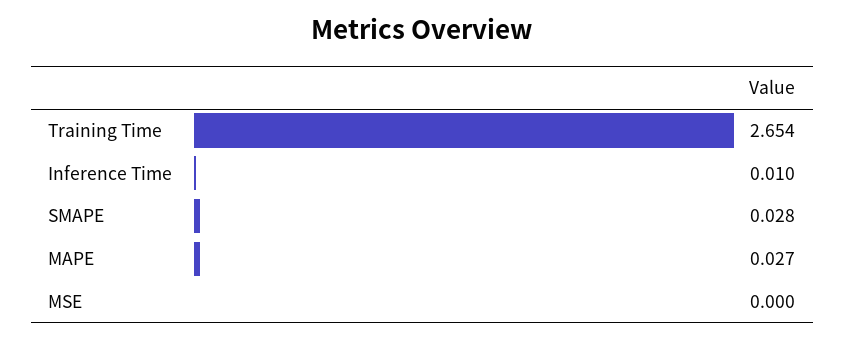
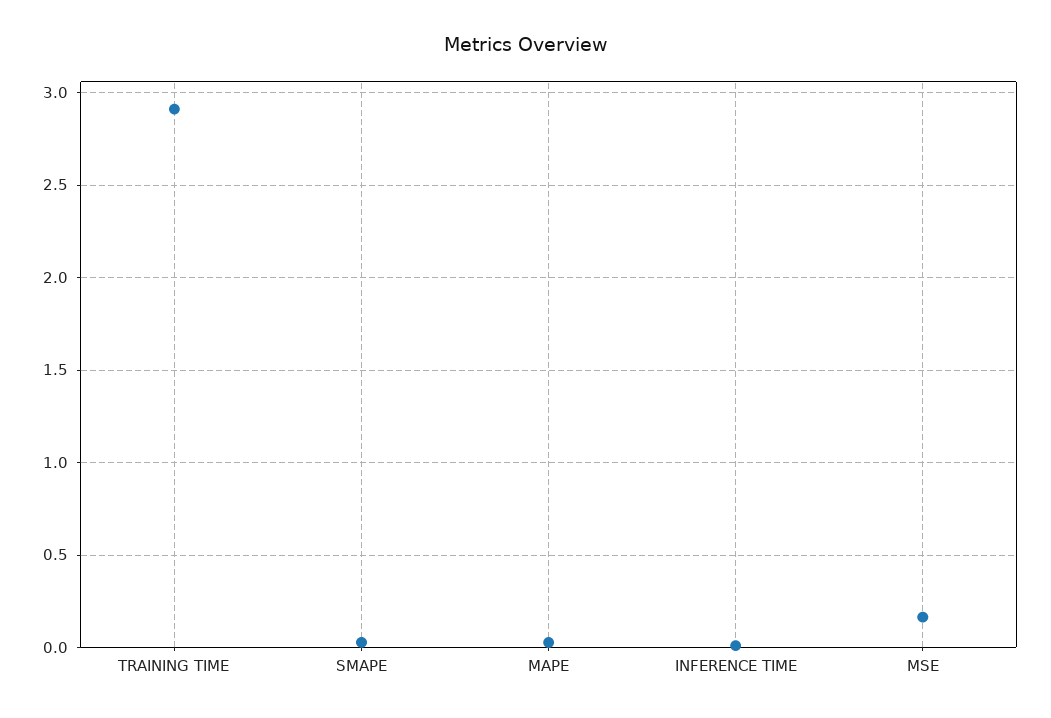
  {
-   "Training Time": 2.654,
+   "Training Time": 2.9,
    "Inference Time": 0.01,
    "SMAPE": 0.028,
    "MAPE": 0.027,
-   "MSE": 0
+   "MSE": 0.15
  }

